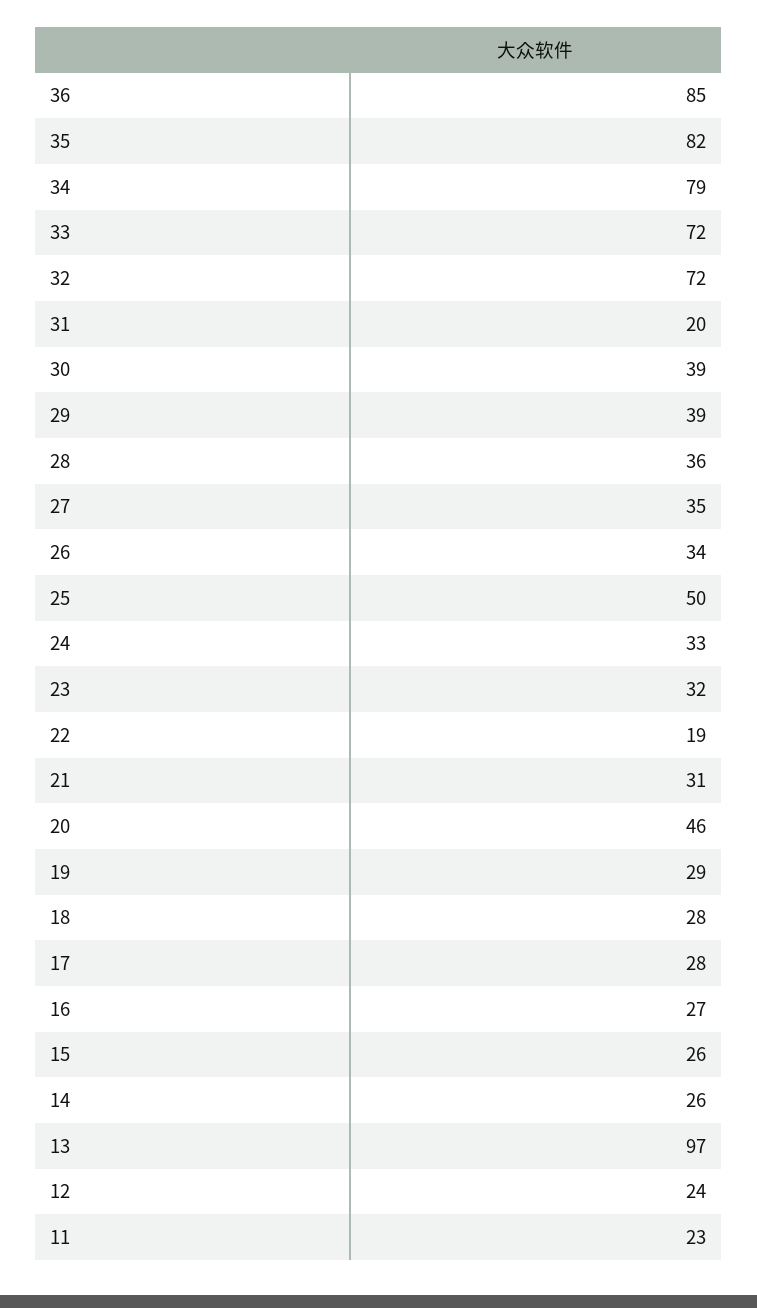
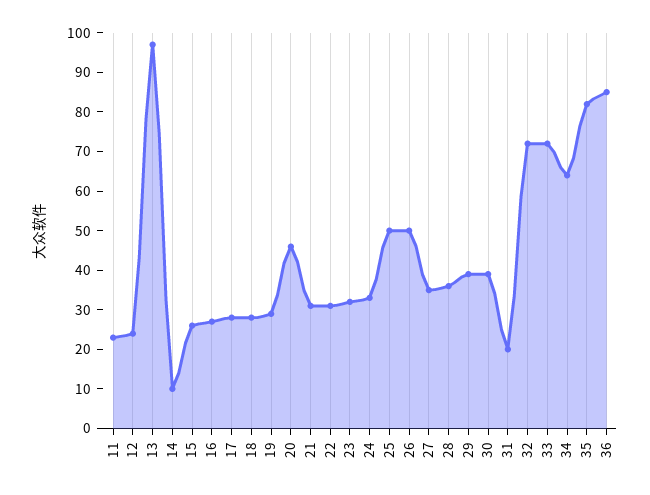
  {
    "36": 85,
    "35": 82,
-   "34": 79,
+   "34": 65,
    "33": 72,
    "32": 72,
    "31": 20,
    "30": 39,
    "29": 39,
    "28": 36,
    "27": 35,
-   "26": 34,
+   "26": 50,
    "25": 50,
    "24": 33,
    "23": 32,
-   "22": 19,
+   "22": 30,
    "21": 31,
    "20": 46,
    "19": 29,
    "18": 28,
    "17": 28,
    "16": 27,
    "15": 26,
-   "14": 26,
+   "14": 10,
    "13": 97,
    "12": 24,
    "11": 23
  }

